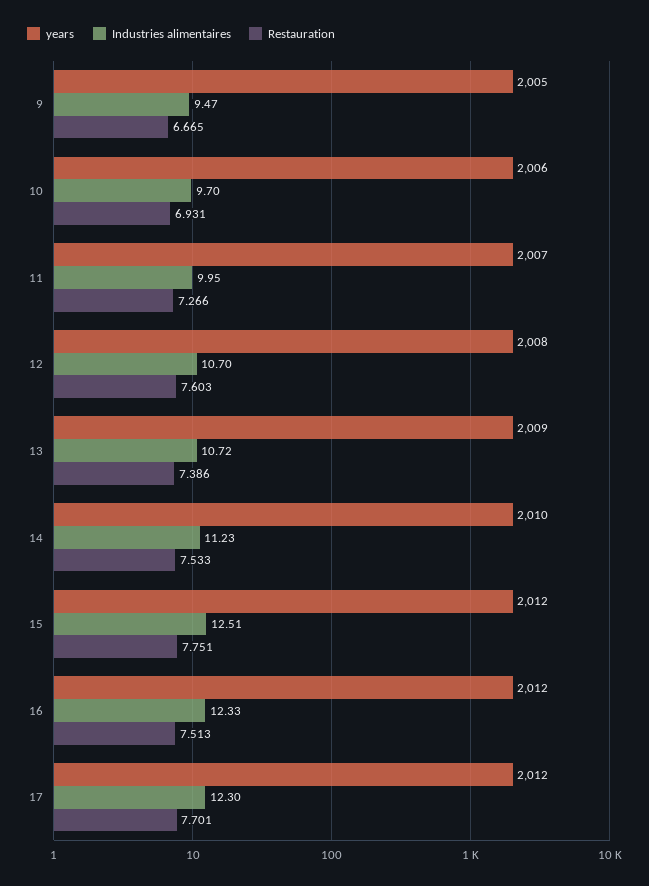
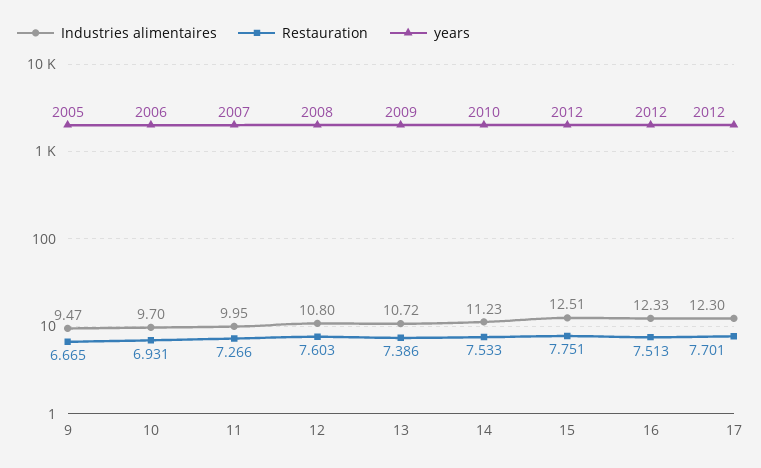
  {
    "years": {
      "9": 2005,
      "10": 2006,
      "11": 2007,
      "12": 2008,
      "13": 2009,
      "14": 2010,
      "15": 2012,
      "16": 2012,
      "17": 2012
    },
    "Industries alimentaires": {
      "9": 9.47,
      "10": 9.7,
      "11": 9.95,
-     "12": 10.7,
+     "12": 10.8,
      "13": 10.72,
      "14": 11.23,
      "15": 12.51,
      "16": 12.33,
      "17": 12.3
    },
    "Restauration": {
      "9": 6.665,
      "10": 6.931,
      "11": 7.266,
      "12": 7.603,
      "13": 7.386,
      "14": 7.533,
      "15": 7.751,
      "16": 7.513,
      "17": 7.701
    }
  }

